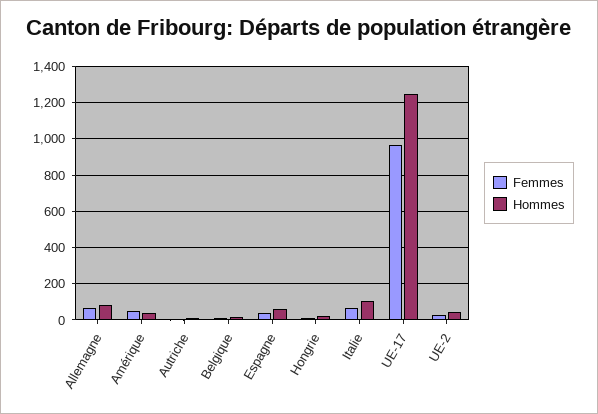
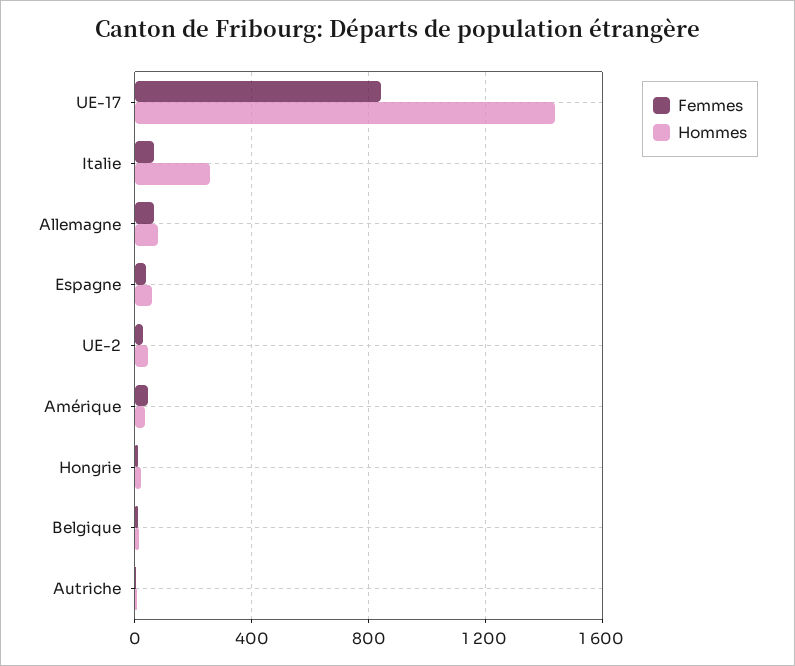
  {
    "Femmes": {
      "Allemagne": 50,
      "Amérique": 50,
      "Autriche": 0,
      "Belgique": 0,
      "Espagne": 50,
      "Hongrie": 0,
      "Italie": 50,
-     "UE-17": 950,
+     "UE-17": 850,
      "UE-2": 50
    },
    "Hommes": {
      "Allemagne": 100,
      "Amérique": 50,
      "Autriche": 0,
      "Belgique": 0,
      "Espagne": 50,
      "Hongrie": 0,
-     "Italie": 100,
+     "Italie": 250,
-     "UE-17": 1250,
+     "UE-17": 1450,
      "UE-2": 50
    }
  }

